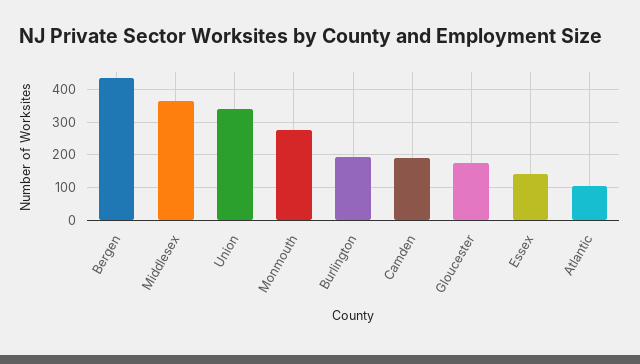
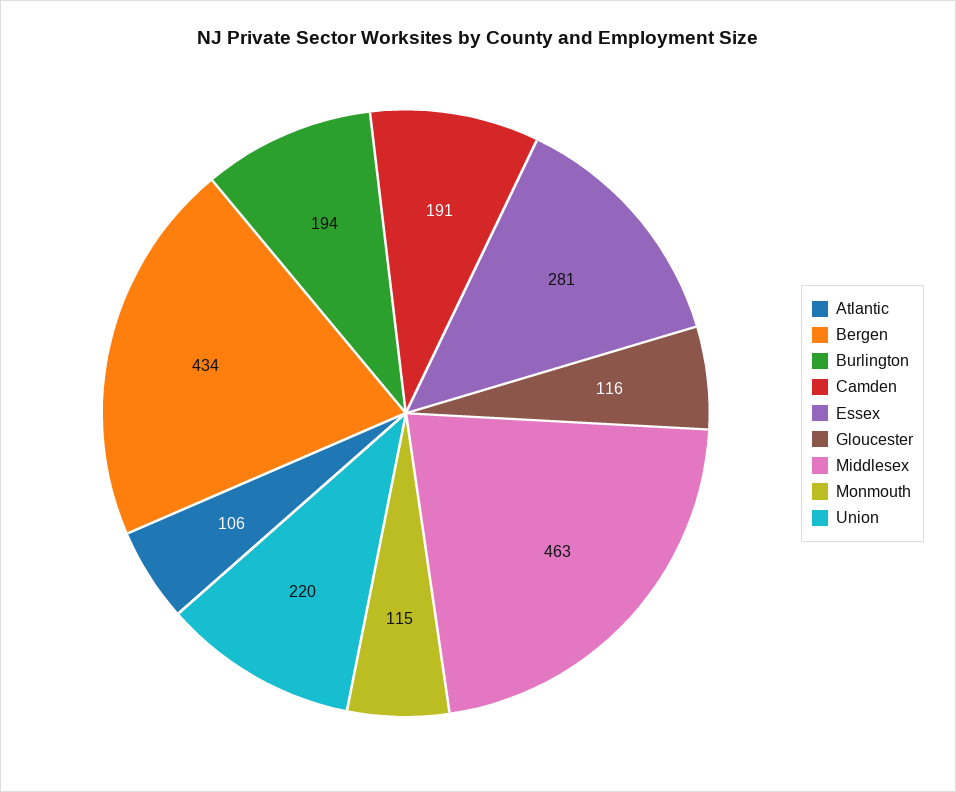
  {
    "Bergen": 434,
-   "Middlesex": 360,
+   "Middlesex": 463,
-   "Union": 340,
+   "Union": 220,
-   "Monmouth": 280,
+   "Monmouth": 115,
    "Burlington": 194,
    "Camden": 191,
-   "Gloucester": 180,
+   "Gloucester": 116,
-   "Essex": 140,
+   "Essex": 281,
    "Atlantic": 106
  }

